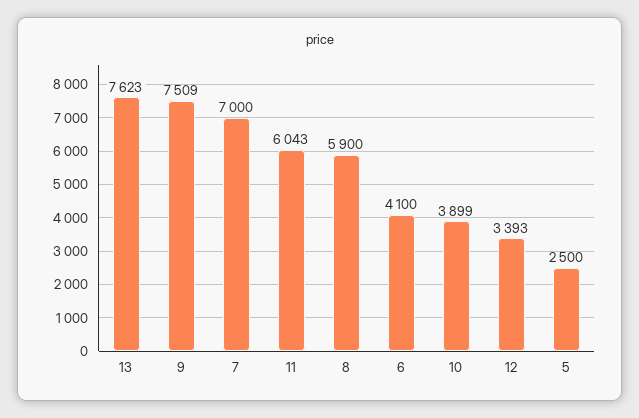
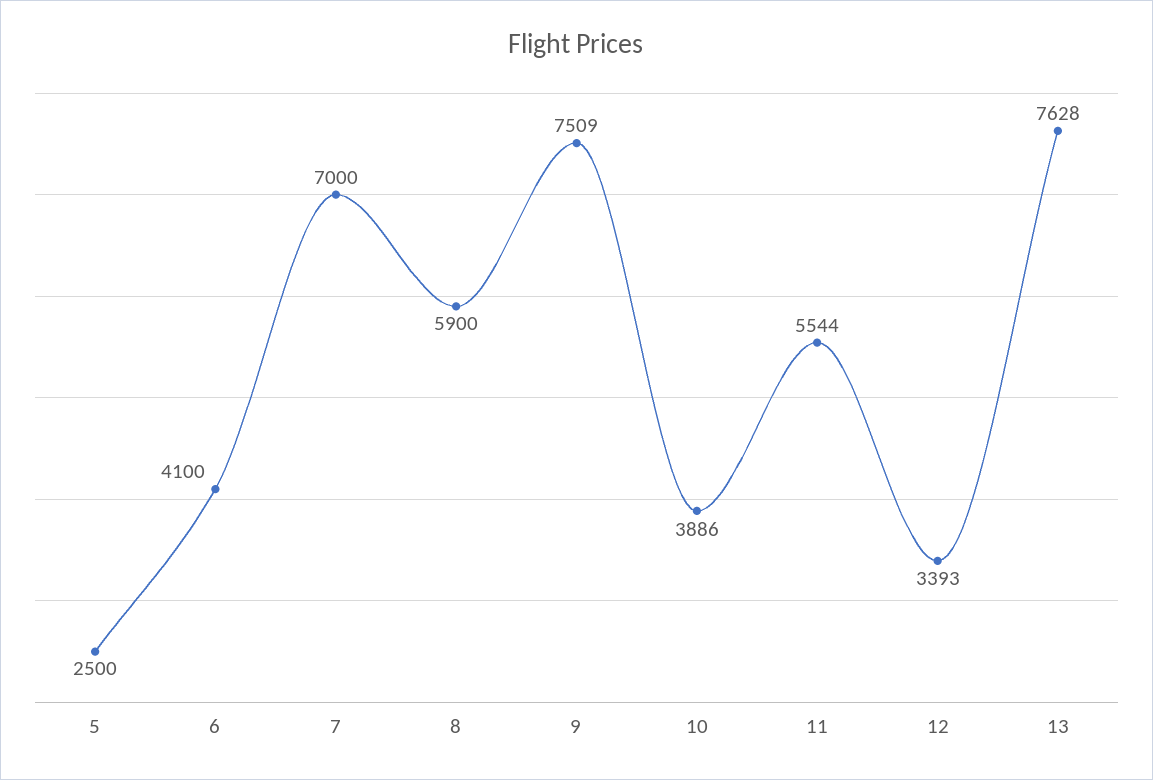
  {
-   "13": 7623,
+   "13": 7628,
    "9": 7509,
    "7": 7000,
-   "11": 6043,
+   "11": 5544,
    "8": 5900,
    "6": 4100,
-   "10": 3899,
+   "10": 3886,
    "12": 3393,
    "5": 2500
  }

